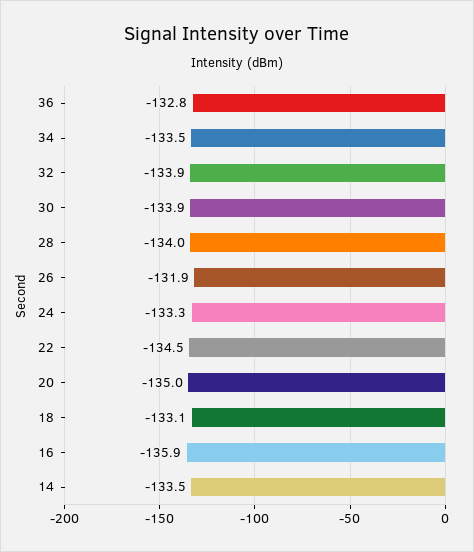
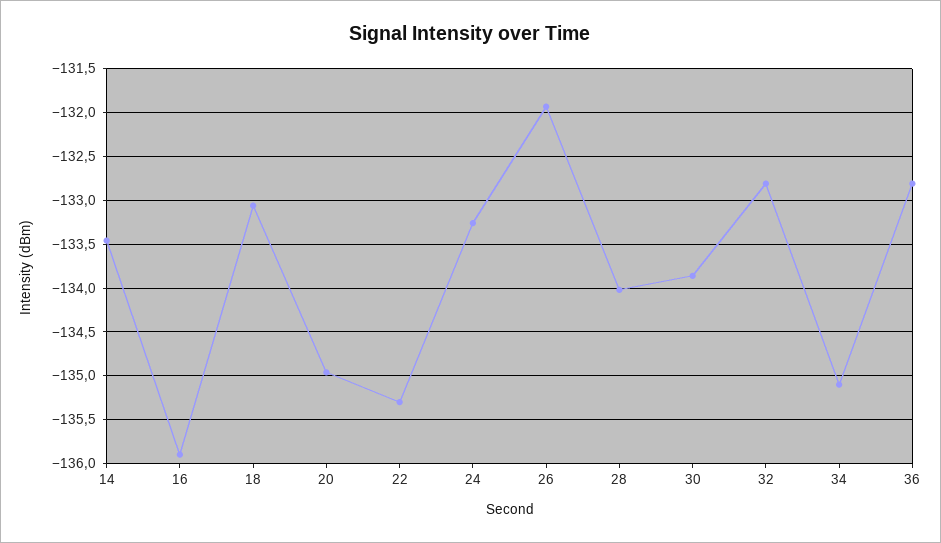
  {
    "36": -132.8,
-   "34": -133.5,
+   "34": -135.1,
-   "32": -133.9,
+   "32": -132.8,
    "30": -133.9,
    "28": -134,
    "26": -131.9,
    "24": -133.3,
-   "22": -134.5,
+   "22": -135.3,
    "20": -135,
    "18": -133.1,
    "16": -135.9,
    "14": -133.5
  }

